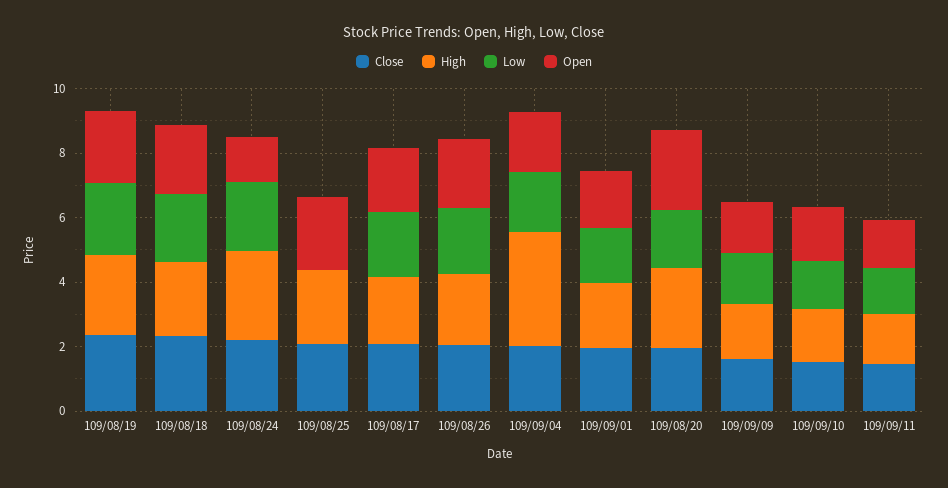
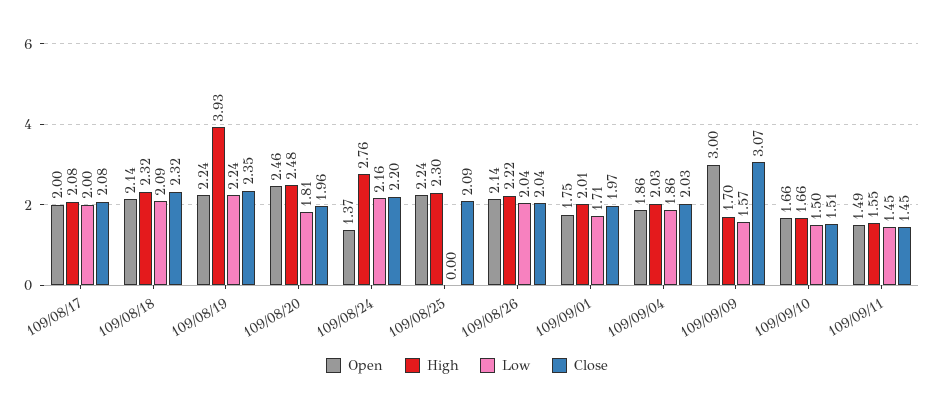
  {
    "Close": {
      "109/08/19": 2.35,
      "109/08/18": 2.32,
      "109/08/24": 2.2,
      "109/08/25": 2.09,
      "109/08/17": 2.08,
      "109/08/26": 2.04,
      "109/09/04": 2.03,
      "109/09/01": 1.97,
      "109/08/20": 1.96,
-     "109/09/09": 1.5,
+     "109/09/09": 3.07,
      "109/09/10": 1.51,
      "109/09/11": 1.45
    },
    "High": {
-     "109/08/19": 2.5,
+     "109/08/19": 3.93,
      "109/08/18": 2.32,
      "109/08/24": 2.76,
      "109/08/25": 2.3,
      "109/08/17": 2.08,
      "109/08/26": 2.22,
-     "109/09/04": 3.5,
+     "109/09/04": 2.03,
      "109/09/01": 2.01,
      "109/08/20": 2.48,
      "109/09/09": 1.7,
      "109/09/10": 1.66,
      "109/09/11": 1.55
    },
    "Low": {
      "109/08/19": 2.24,
      "109/08/18": 2.09,
      "109/08/24": 2.16,
      "109/08/25": 0,
      "109/08/17": 2,
      "109/08/26": 2.04,
      "109/09/04": 1.86,
      "109/09/01": 1.71,
      "109/08/20": 1.81,
      "109/09/09": 1.57,
      "109/09/10": 1.5,
      "109/09/11": 1.45
    },
    "Open": {
      "109/08/19": 2.24,
      "109/08/18": 2.14,
      "109/08/24": 1.37,
      "109/08/25": 2.24,
      "109/08/17": 2,
      "109/08/26": 2.14,
      "109/09/04": 1.86,
      "109/09/01": 1.75,
      "109/08/20": 2.46,
-     "109/09/09": 1.5,
+     "109/09/09": 3,
      "109/09/10": 1.66,
      "109/09/11": 1.49
    }
  }

